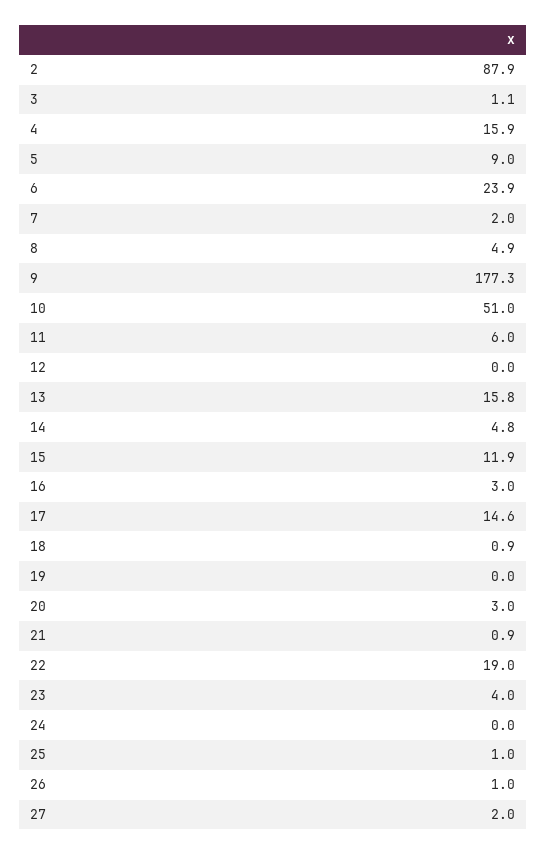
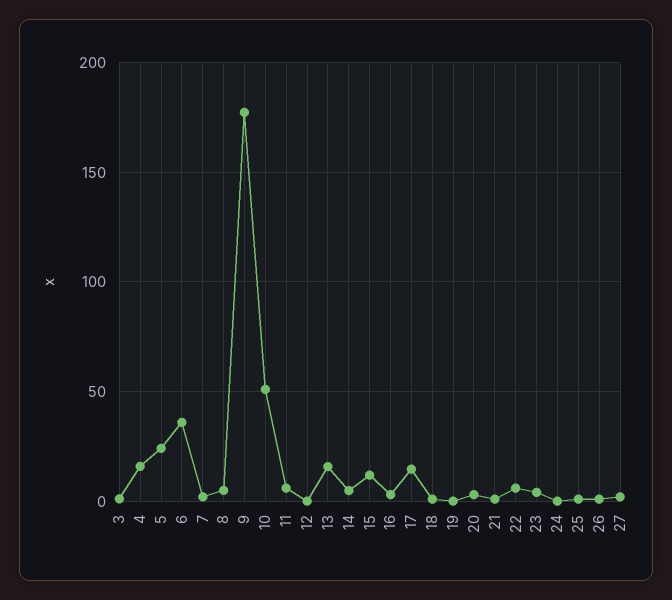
  {
-   "2": 87.9,
    "3": 1.1,
    "4": 15.9,
-   "5": 9,
+   "5": 25,
-   "6": 23.9,
+   "6": 35,
    "7": 2,
    "8": 4.9,
    "9": 177.3,
    "10": 51,
    "11": 6,
    "12": 0,
    "13": 15.8,
    "14": 4.8,
    "15": 11.9,
    "16": 3,
    "17": 14.6,
    "18": 0.9,
    "19": 0,
    "20": 3,
    "21": 0.9,
-   "22": 19,
+   "22": 5,
    "23": 4,
    "24": 0,
    "25": 1,
    "26": 1,
    "27": 2
  }

